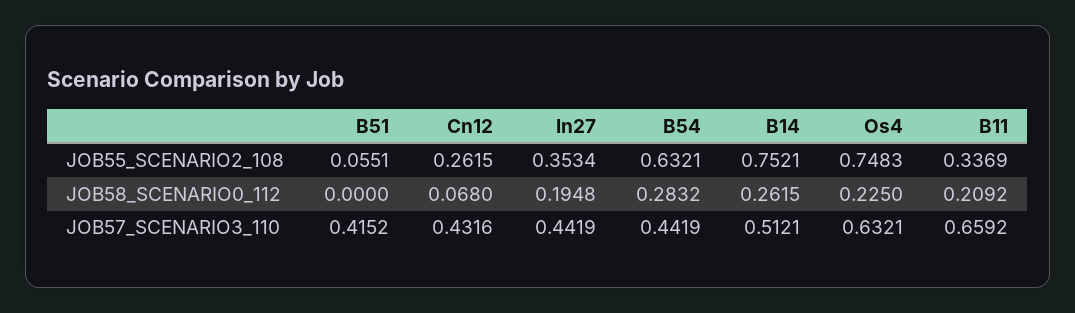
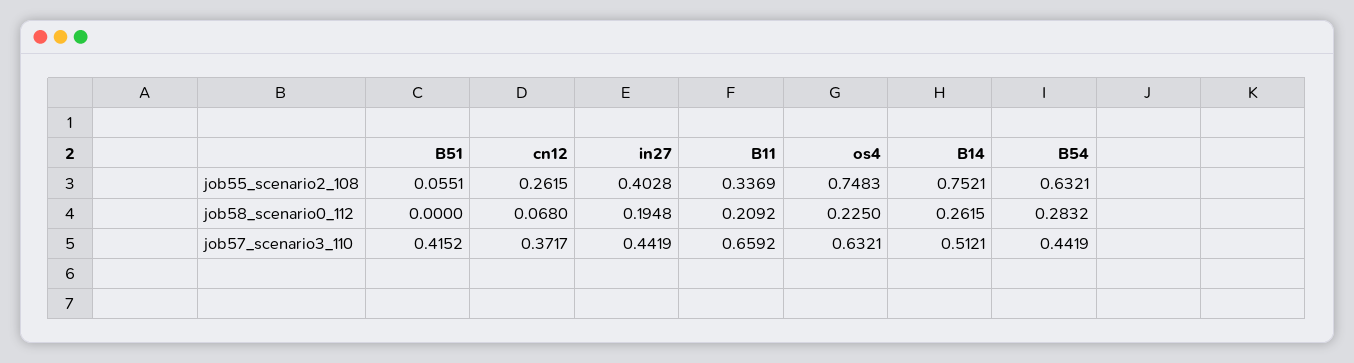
  {
    "B51": {
      "JOB55_SCENARIO2_108": 0.0551,
      "JOB58_SCENARIO0_112": 0,
      "JOB57_SCENARIO3_110": 0.4152
    },
    "Cn12": {
      "JOB55_SCENARIO2_108": 0.2615,
      "JOB58_SCENARIO0_112": 0.068,
-     "JOB57_SCENARIO3_110": 0.4316
+     "JOB57_SCENARIO3_110": 0.3717
    },
    "In27": {
-     "JOB55_SCENARIO2_108": 0.3534,
+     "JOB55_SCENARIO2_108": 0.4028,
      "JOB58_SCENARIO0_112": 0.1948,
      "JOB57_SCENARIO3_110": 0.4419
    },
    "B54": {
      "JOB55_SCENARIO2_108": 0.6321,
      "JOB58_SCENARIO0_112": 0.2832,
      "JOB57_SCENARIO3_110": 0.4419
    },
    "B14": {
      "JOB55_SCENARIO2_108": 0.7521,
      "JOB58_SCENARIO0_112": 0.2615,
      "JOB57_SCENARIO3_110": 0.5121
    },
    "Os4": {
      "JOB55_SCENARIO2_108": 0.7483,
      "JOB58_SCENARIO0_112": 0.225,
      "JOB57_SCENARIO3_110": 0.6321
    },
    "B11": {
      "JOB55_SCENARIO2_108": 0.3369,
      "JOB58_SCENARIO0_112": 0.2092,
      "JOB57_SCENARIO3_110": 0.6592
    }
  }

